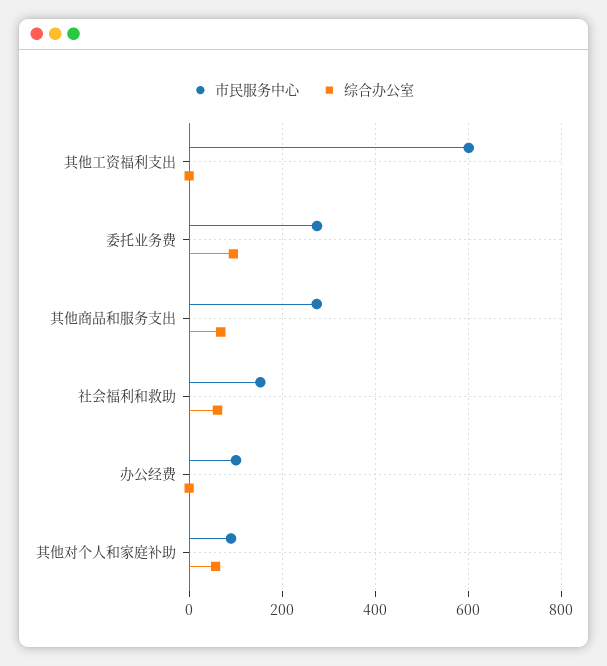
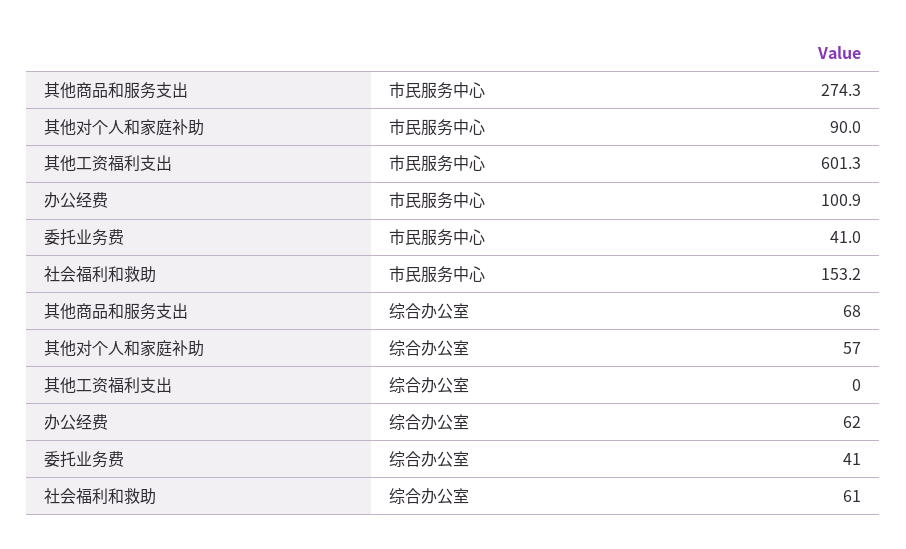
  {
    "市民服务中心": {
      "其他工资福利支出": 601.3,
-     "委托业务费": 280,
+     "委托业务费": 41,
      "其他商品和服务支出": 274.3,
      "社会福利和救助": 153.2,
      "办公经费": 100.9,
      "其他对个人和家庭补助": 90
    },
    "综合办公室": {
      "其他工资福利支出": 0,
-     "委托业务费": 100,
+     "委托业务费": 41,
      "其他商品和服务支出": 68,
      "社会福利和救助": 61,
-     "办公经费": 0,
+     "办公经费": 62,
      "其他对个人和家庭补助": 57
    }
  }

